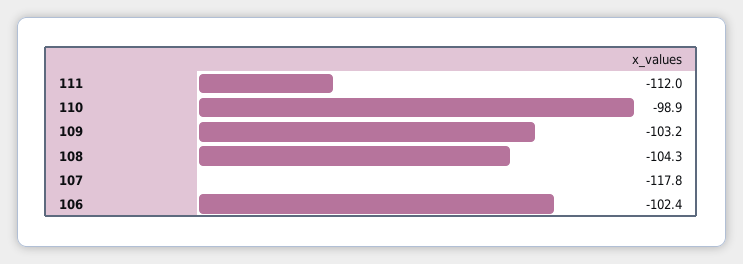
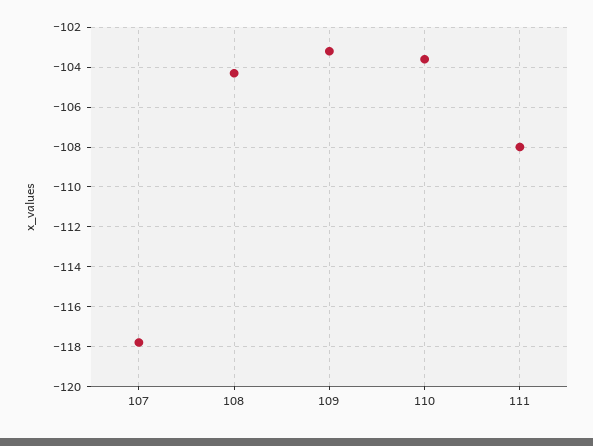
  {
-   "111": -112,
+   "111": -108,
-   "110": -98.9,
+   "110": -103.5,
    "109": -103.2,
    "108": -104.3,
-   "107": -117.8,
+   "107": -117.8
-   "106": -102.4
  }

